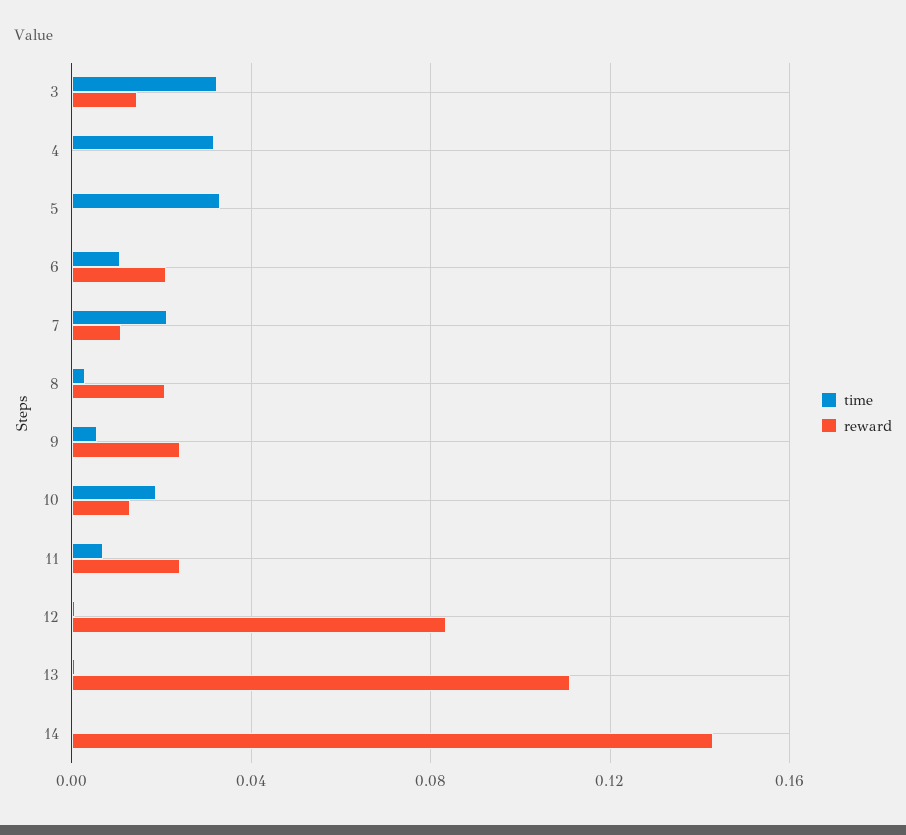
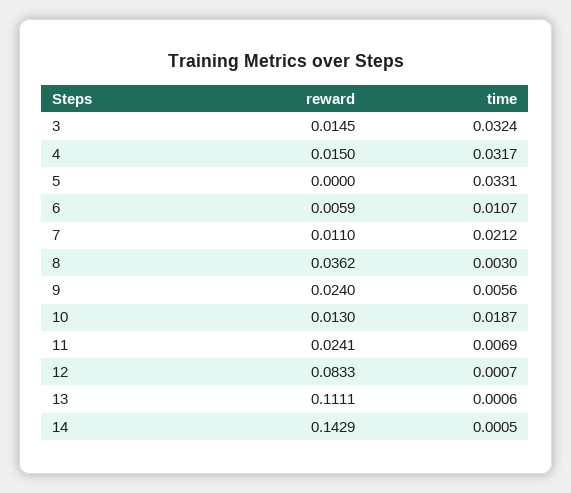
  {
    "time": {
      "3": 0.0324,
      "4": 0.0317,
      "5": 0.0331,
      "6": 0.0107,
      "7": 0.0212,
      "8": 0.003,
      "9": 0.0056,
      "10": 0.0187,
      "11": 0.0069,
      "12": 0.0007,
      "13": 0.0006,
      "14": 0.0005
    },
    "reward": {
      "3": 0.0145,
-     "4": 0,
+     "4": 0.015,
      "5": 0,
-     "6": 0.02,
+     "6": 0.0059,
      "7": 0.011,
-     "8": 0.02,
+     "8": 0.0362,
      "9": 0.024,
      "10": 0.013,
      "11": 0.0241,
      "12": 0.0833,
      "13": 0.1111,
      "14": 0.1429
    }
  }

